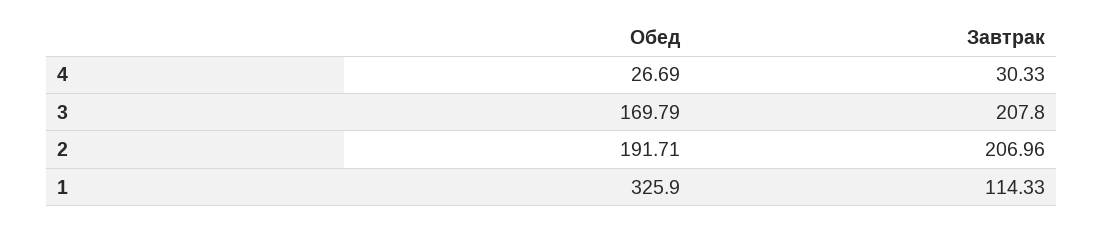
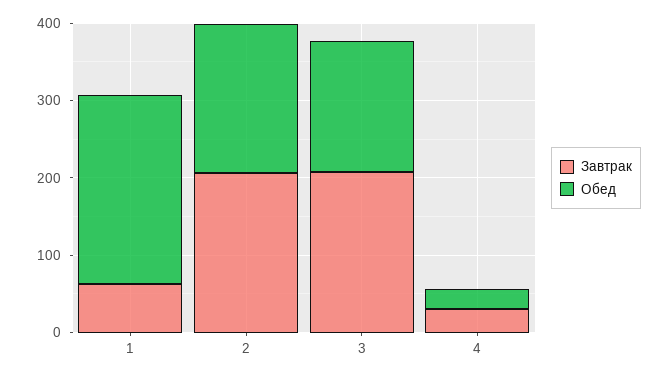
  {
    "Обед": {
      "4": 26.69,
      "3": 169.79,
      "2": 191.71,
-     "1": 325.9
+     "1": 240
    },
    "Завтрак": {
      "4": 30.33,
      "3": 207.8,
      "2": 206.96,
-     "1": 114.33
+     "1": 60
    }
  }

